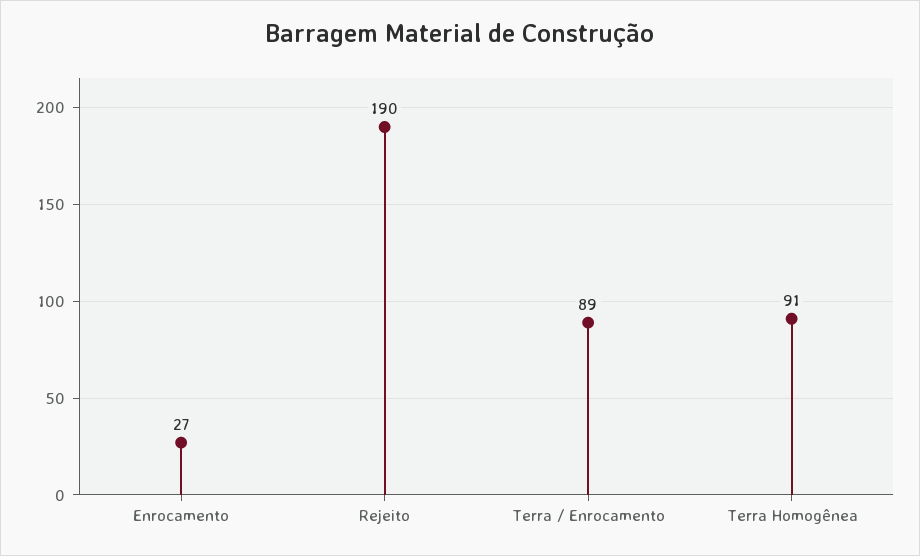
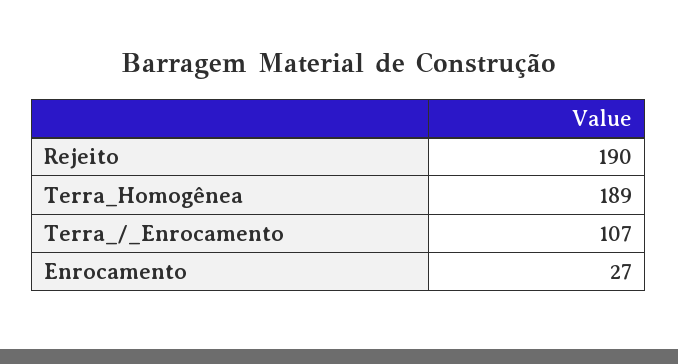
  {
    "Enrocamento": 27,
    "Rejeito": 190,
-   "Terra / Enrocamento": 89,
+   "Terra / Enrocamento": 107,
-   "Terra Homogênea": 91
+   "Terra Homogênea": 189
  }

